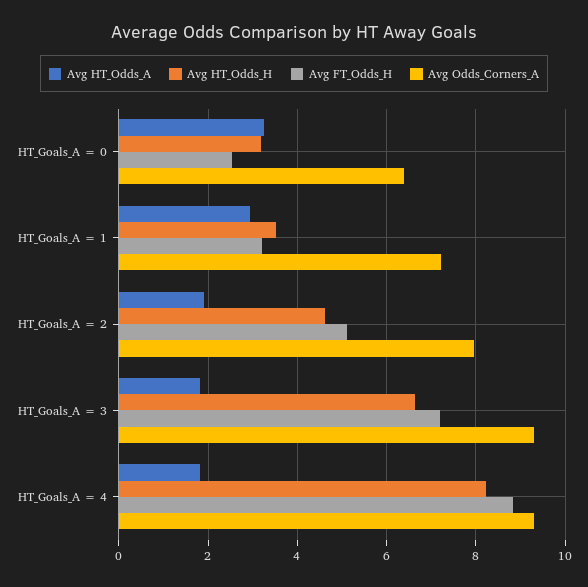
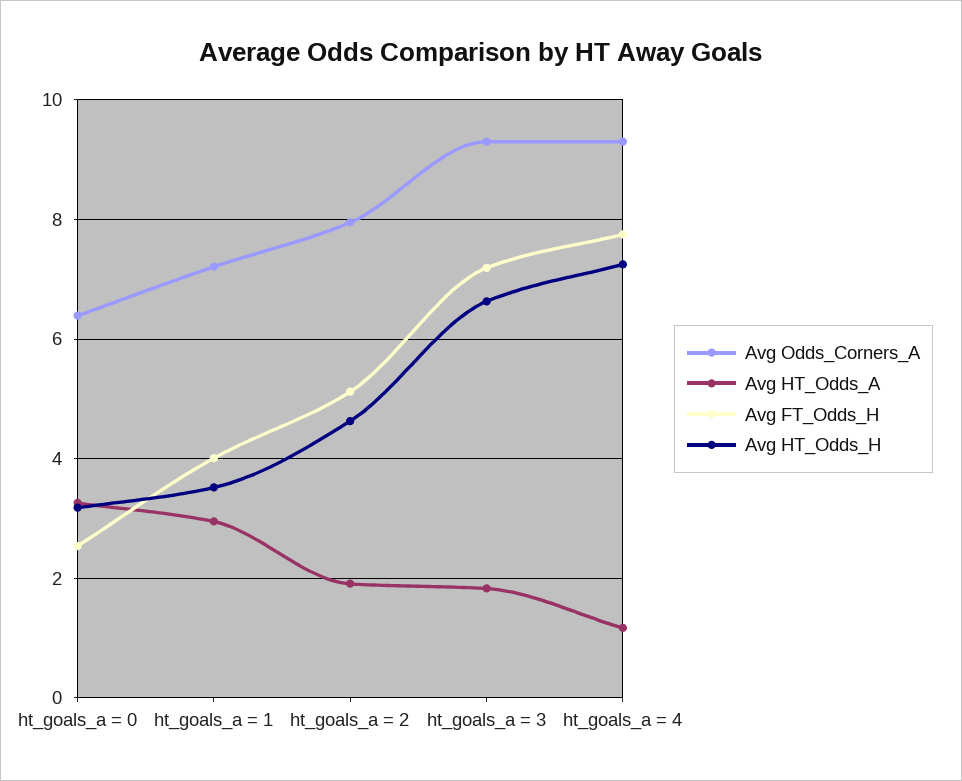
  {
    "Avg HT_Odds_A": {
      "HT_Goals_A = 0": 3.2,
      "HT_Goals_A = 1": 3,
      "HT_Goals_A = 2": 2,
      "HT_Goals_A = 3": 1.8,
-     "HT_Goals_A = 4": 1.8
+     "HT_Goals_A = 4": 1.2
    },
    "Avg HT_Odds_H": {
      "HT_Goals_A = 0": 3.2,
      "HT_Goals_A = 1": 3.6,
      "HT_Goals_A = 2": 4.6,
      "HT_Goals_A = 3": 6.6,
-     "HT_Goals_A = 4": 8.2
+     "HT_Goals_A = 4": 7.2
    },
    "Avg FT_Odds_H": {
      "HT_Goals_A = 0": 2.6,
-     "HT_Goals_A = 1": 3.2,
+     "HT_Goals_A = 1": 4,
      "HT_Goals_A = 2": 5.2,
      "HT_Goals_A = 3": 7.2,
-     "HT_Goals_A = 4": 8.8
+     "HT_Goals_A = 4": 7.8
    },
    "Avg Odds_Corners_A": {
      "HT_Goals_A = 0": 6.4,
      "HT_Goals_A = 1": 7.2,
      "HT_Goals_A = 2": 8,
      "HT_Goals_A = 3": 9.4,
      "HT_Goals_A = 4": 9.4
    }
  }

